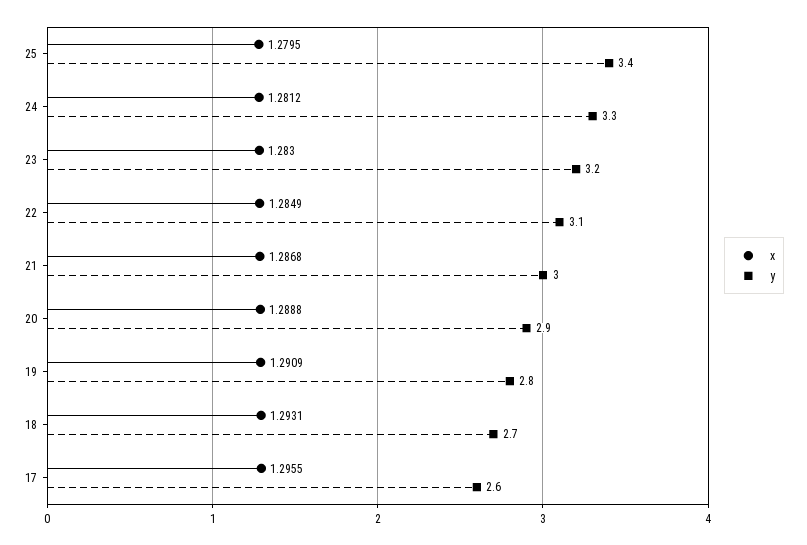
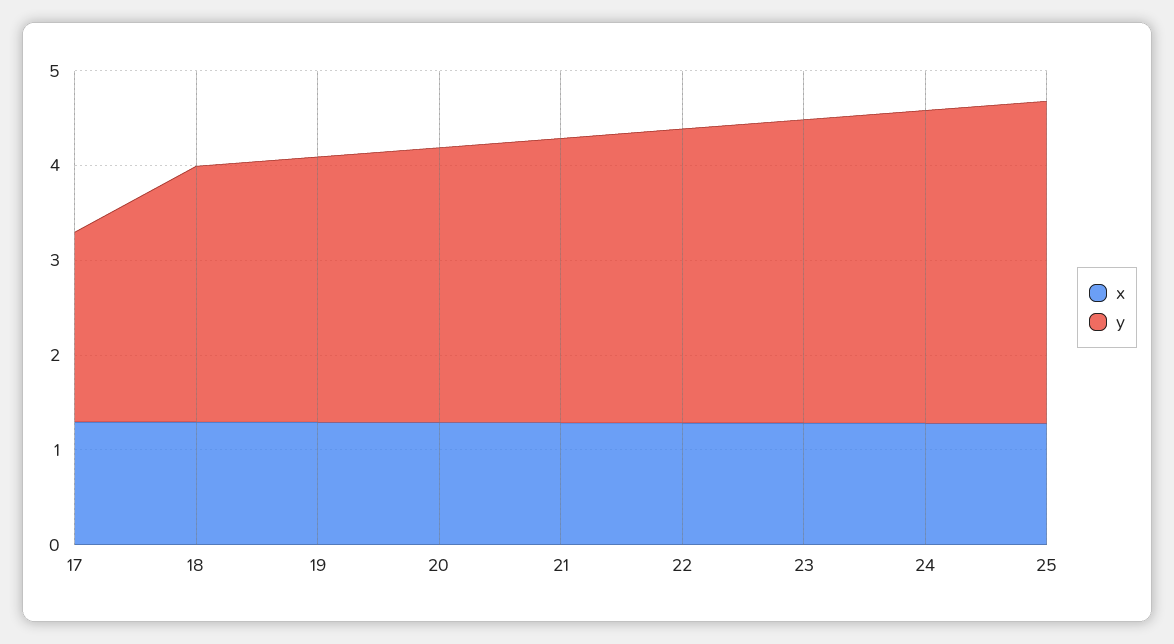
  {
    "x": {
      "25": 1.2795,
      "24": 1.2812,
      "23": 1.283,
      "22": 1.2849,
      "21": 1.2868,
      "20": 1.2888,
      "19": 1.2909,
      "18": 1.2931,
      "17": 1.2955
    },
    "y": {
      "25": 3.4,
      "24": 3.3,
      "23": 3.2,
      "22": 3.1,
      "21": 3,
      "20": 2.9,
      "19": 2.8,
      "18": 2.7,
-     "17": 2.6
+     "17": 2
    }
  }

